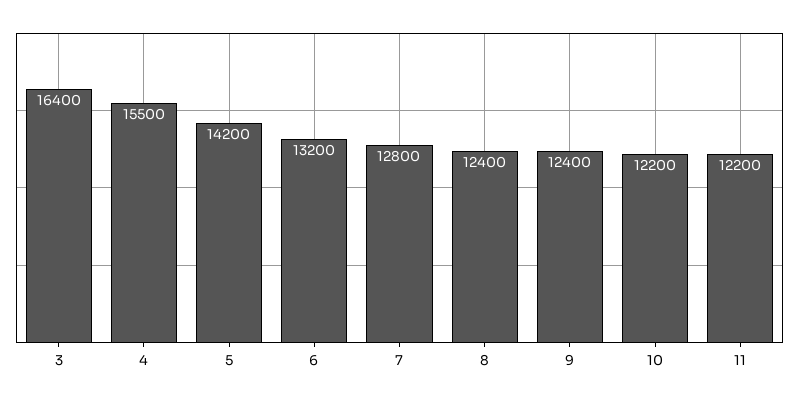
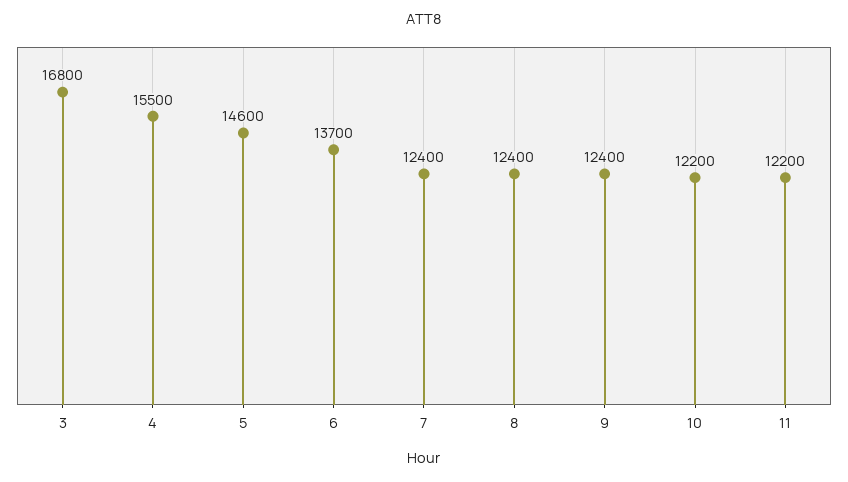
  {
-   "3": 16400,
+   "3": 16800,
    "4": 15500,
-   "5": 14200,
+   "5": 14600,
-   "6": 13200,
+   "6": 13700,
-   "7": 12800,
+   "7": 12400,
    "8": 12400,
    "9": 12400,
    "10": 12200,
    "11": 12200
  }

